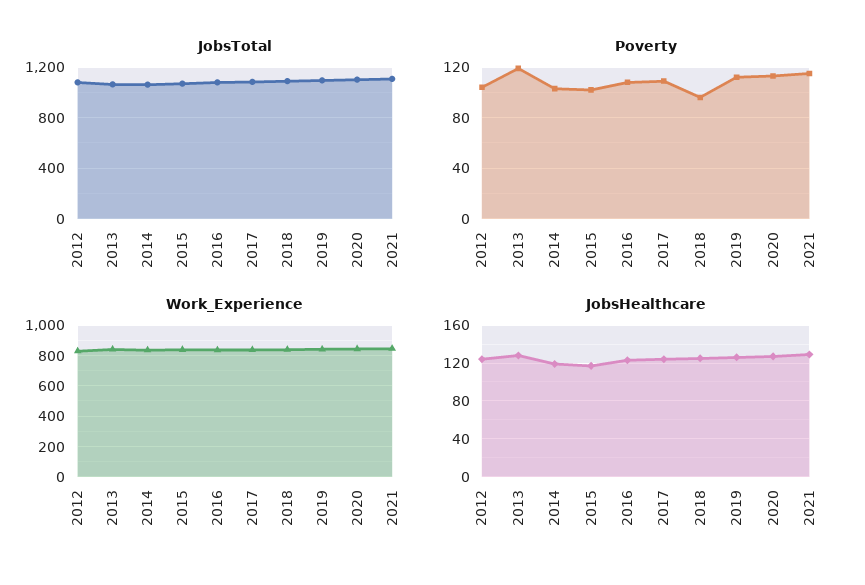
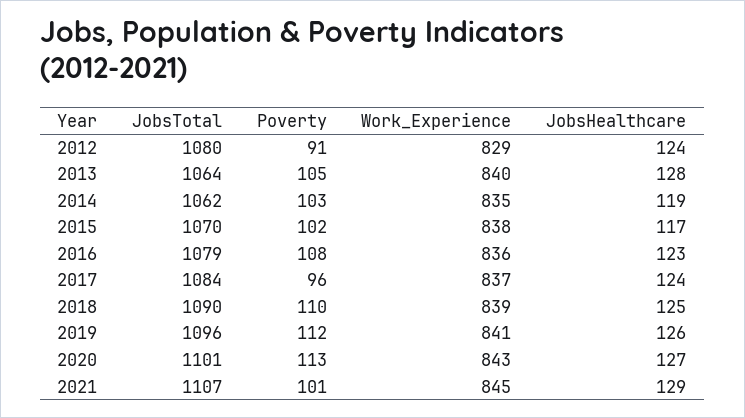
  {
    "JobsTotal": {
      "2012": 1080,
      "2013": 1064,
      "2014": 1062,
      "2015": 1070,
      "2016": 1079,
      "2017": 1084,
      "2018": 1090,
      "2019": 1096,
      "2020": 1101,
      "2021": 1107
    },
    "Poverty": {
-     "2012": 105,
+     "2012": 91,
-     "2013": 120,
+     "2013": 105,
      "2014": 103,
      "2015": 102,
      "2016": 108,
-     "2017": 110,
+     "2017": 96,
-     "2018": 95,
+     "2018": 110,
      "2019": 112,
      "2020": 113,
-     "2021": 115
+     "2021": 101
    },
    "Work_Experience": {
      "2012": 829,
      "2013": 840,
      "2014": 835,
      "2015": 838,
      "2016": 836,
      "2017": 837,
      "2018": 839,
      "2019": 841,
      "2020": 843,
      "2021": 845
    },
    "JobsHealthcare": {
      "2012": 124,
      "2013": 128,
      "2014": 119,
      "2015": 117,
      "2016": 123,
      "2017": 124,
      "2018": 125,
      "2019": 126,
      "2020": 127,
      "2021": 129
    }
  }

